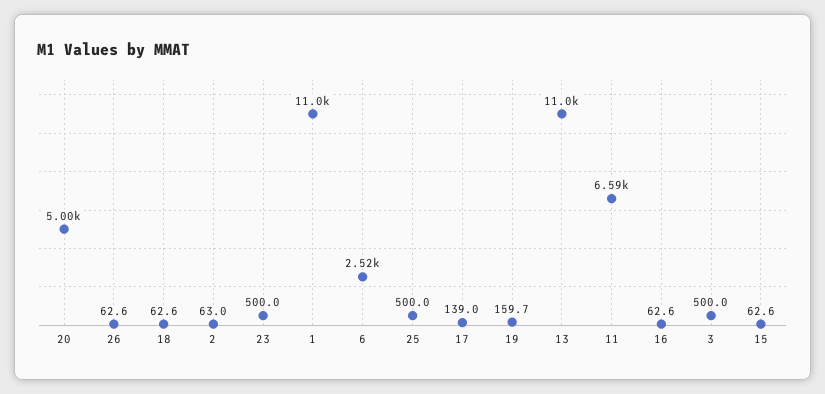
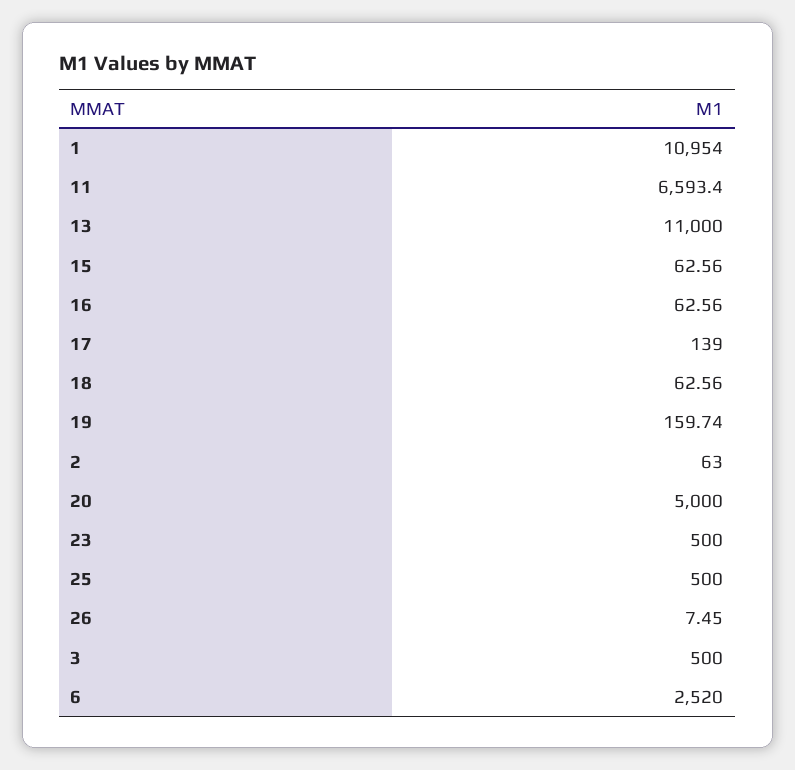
  {
    "20": 5000,
-   "26": 62.6,
+   "26": 7.45,
    "18": 62.56,
    "2": 63,
    "23": 500,
    "1": 10954,
    "6": 2520,
    "25": 500,
    "17": 139,
    "19": 159.74,
    "13": 11000,
    "11": 6593.4,
    "16": 62.56,
    "3": 500,
    "15": 62.56
  }

